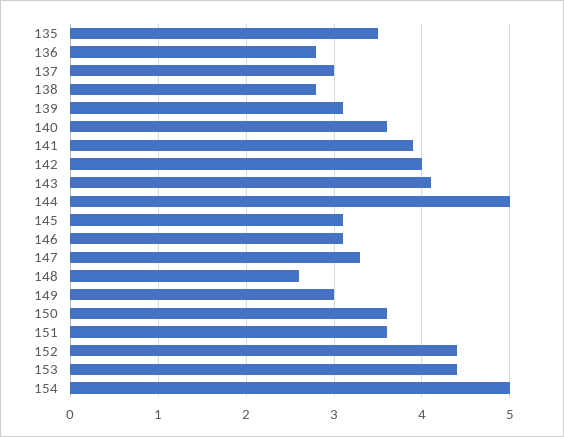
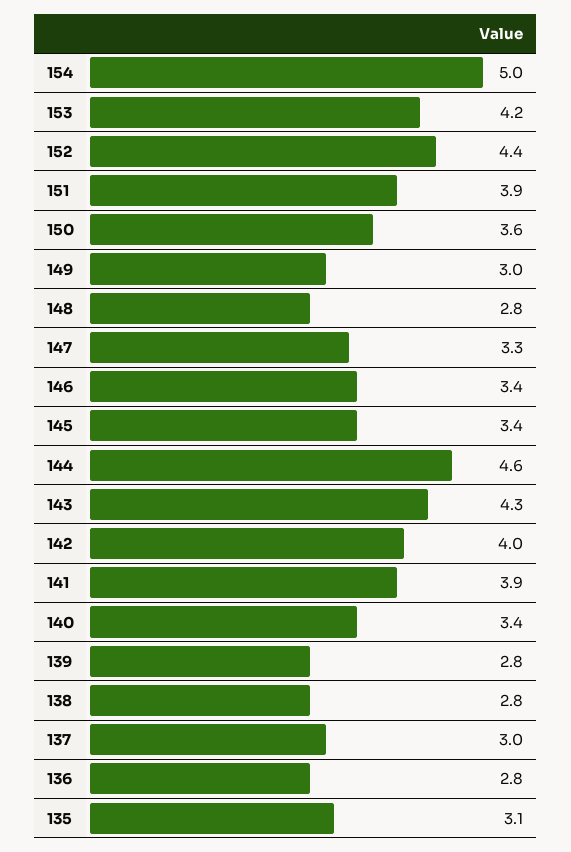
  {
-   "135": 3.5,
+   "135": 3.1,
    "136": 2.8,
    "137": 3,
    "138": 2.8,
-   "139": 3.1,
+   "139": 2.8,
-   "140": 3.6,
+   "140": 3.4,
    "141": 3.9,
    "142": 4,
-   "143": 4.1,
+   "143": 4.3,
-   "144": 5,
+   "144": 4.6,
-   "145": 3.1,
+   "145": 3.4,
-   "146": 3.1,
+   "146": 3.4,
    "147": 3.3,
-   "148": 2.6,
+   "148": 2.8,
    "149": 3,
    "150": 3.6,
-   "151": 3.6,
+   "151": 3.9,
    "152": 4.4,
-   "153": 4.4,
+   "153": 4.2,
    "154": 5
  }

